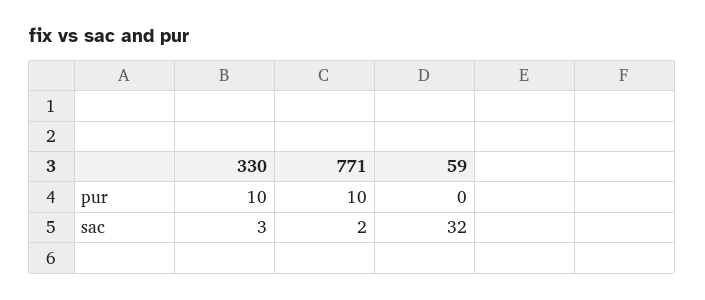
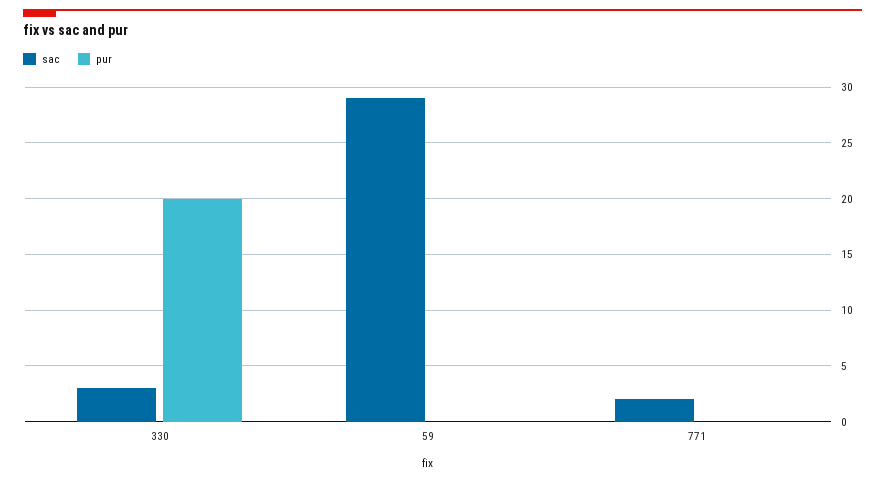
  {
    "pur": {
-     "330": 10,
+     "330": 20,
-     "771": 10,
+     "771": 0,
      "59": 0
    },
    "sac": {
      "330": 3,
      "771": 2,
-     "59": 32
+     "59": 29
    }
  }

